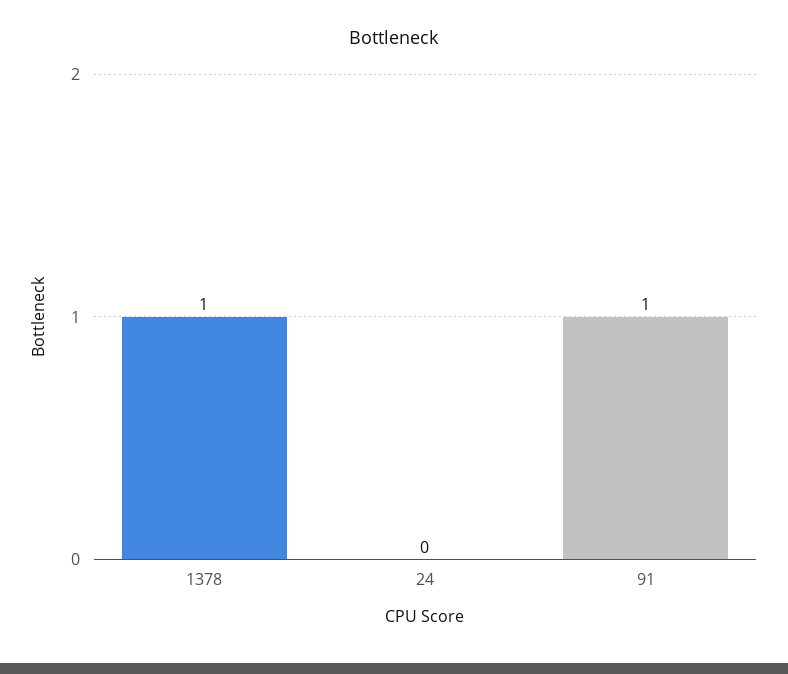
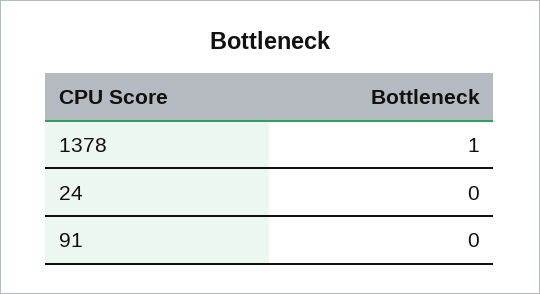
  {
    "1378": 1,
    "24": 0,
-   "91": 1
+   "91": 0
  }

